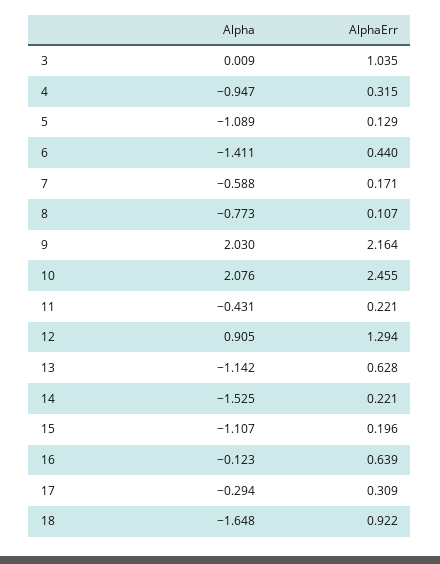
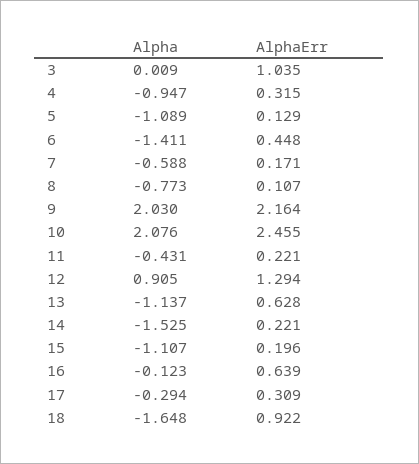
  {
    "Alpha": {
      "3": 0.009,
      "4": -0.947,
      "5": -1.089,
      "6": -1.411,
      "7": -0.588,
      "8": -0.773,
      "9": 2.03,
      "10": 2.076,
      "11": -0.431,
      "12": 0.905,
-     "13": -1.142,
+     "13": -1.137,
      "14": -1.525,
      "15": -1.107,
      "16": -0.123,
      "17": -0.294,
      "18": -1.648
    },
    "AlphaErr": {
      "3": 1.035,
      "4": 0.315,
      "5": 0.129,
-     "6": 0.44,
+     "6": 0.448,
      "7": 0.171,
      "8": 0.107,
      "9": 2.164,
      "10": 2.455,
      "11": 0.221,
      "12": 1.294,
      "13": 0.628,
      "14": 0.221,
      "15": 0.196,
      "16": 0.639,
      "17": 0.309,
      "18": 0.922
    }
  }

